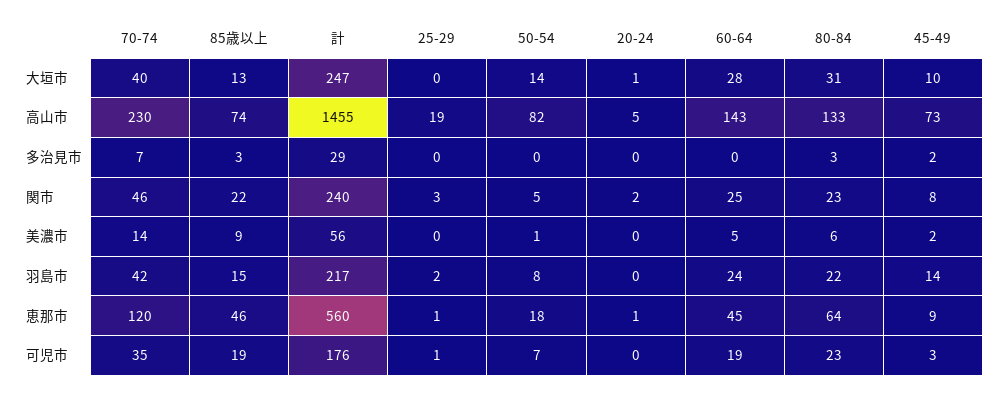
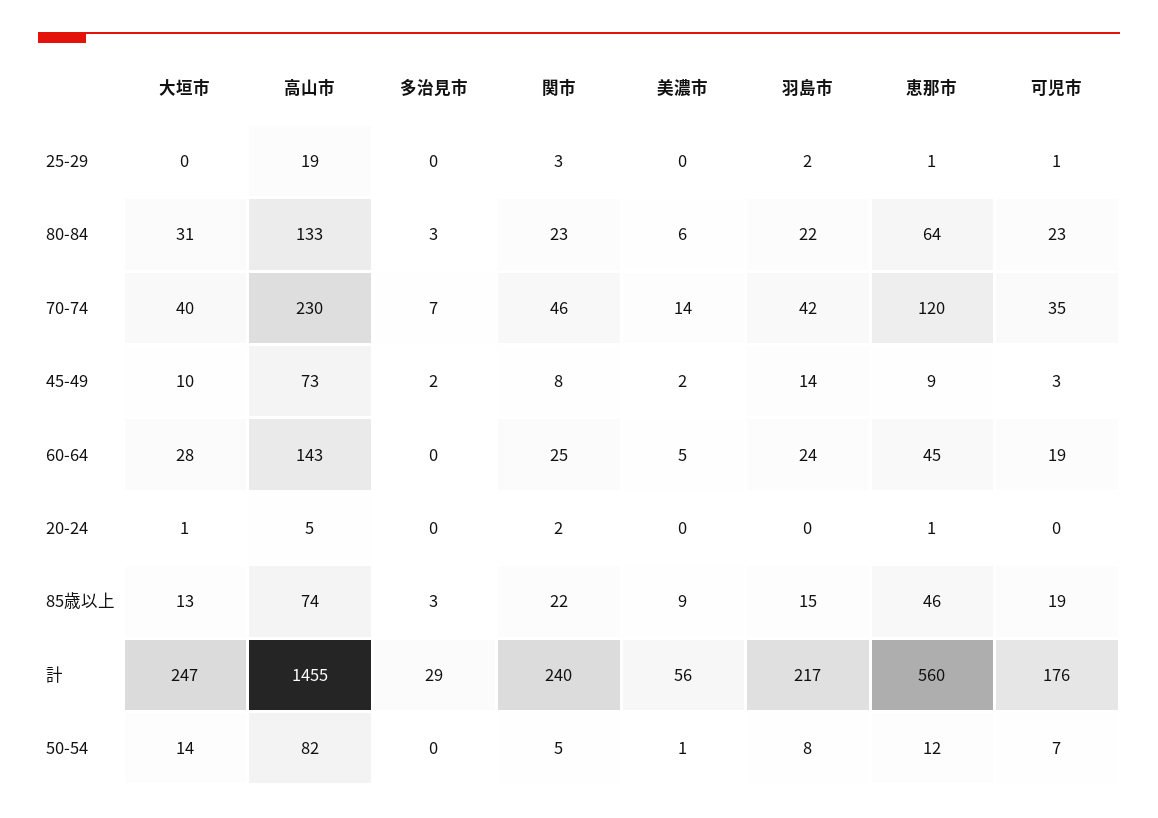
  {
    "70-74": {
      "大垣市": 40,
      "高山市": 230,
      "多治見市": 7,
      "関市": 46,
      "美濃市": 14,
      "羽島市": 42,
      "恵那市": 120,
      "可児市": 35
    },
    "85歳以上": {
      "大垣市": 13,
      "高山市": 74,
      "多治見市": 3,
      "関市": 22,
      "美濃市": 9,
      "羽島市": 15,
      "恵那市": 46,
      "可児市": 19
    },
    "計": {
      "大垣市": 247,
      "高山市": 1455,
      "多治見市": 29,
      "関市": 240,
      "美濃市": 56,
      "羽島市": 217,
      "恵那市": 560,
      "可児市": 176
    },
    "25-29": {
      "大垣市": 0,
      "高山市": 19,
      "多治見市": 0,
      "関市": 3,
      "美濃市": 0,
      "羽島市": 2,
      "恵那市": 1,
      "可児市": 1
    },
    "50-54": {
      "大垣市": 14,
      "高山市": 82,
      "多治見市": 0,
      "関市": 5,
      "美濃市": 1,
      "羽島市": 8,
-     "恵那市": 18,
+     "恵那市": 12,
      "可児市": 7
    },
    "20-24": {
      "大垣市": 1,
      "高山市": 5,
      "多治見市": 0,
      "関市": 2,
      "美濃市": 0,
      "羽島市": 0,
      "恵那市": 1,
      "可児市": 0
    },
    "60-64": {
      "大垣市": 28,
      "高山市": 143,
      "多治見市": 0,
      "関市": 25,
      "美濃市": 5,
      "羽島市": 24,
      "恵那市": 45,
      "可児市": 19
    },
    "80-84": {
      "大垣市": 31,
      "高山市": 133,
      "多治見市": 3,
      "関市": 23,
      "美濃市": 6,
      "羽島市": 22,
      "恵那市": 64,
      "可児市": 23
    },
    "45-49": {
      "大垣市": 10,
      "高山市": 73,
      "多治見市": 2,
      "関市": 8,
      "美濃市": 2,
      "羽島市": 14,
      "恵那市": 9,
      "可児市": 3
    }
  }

